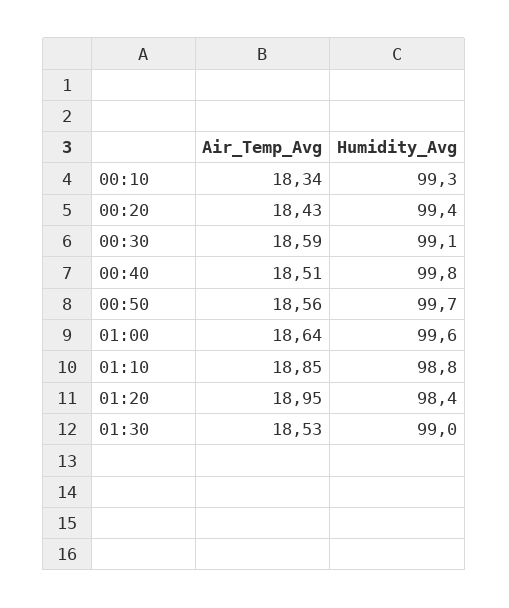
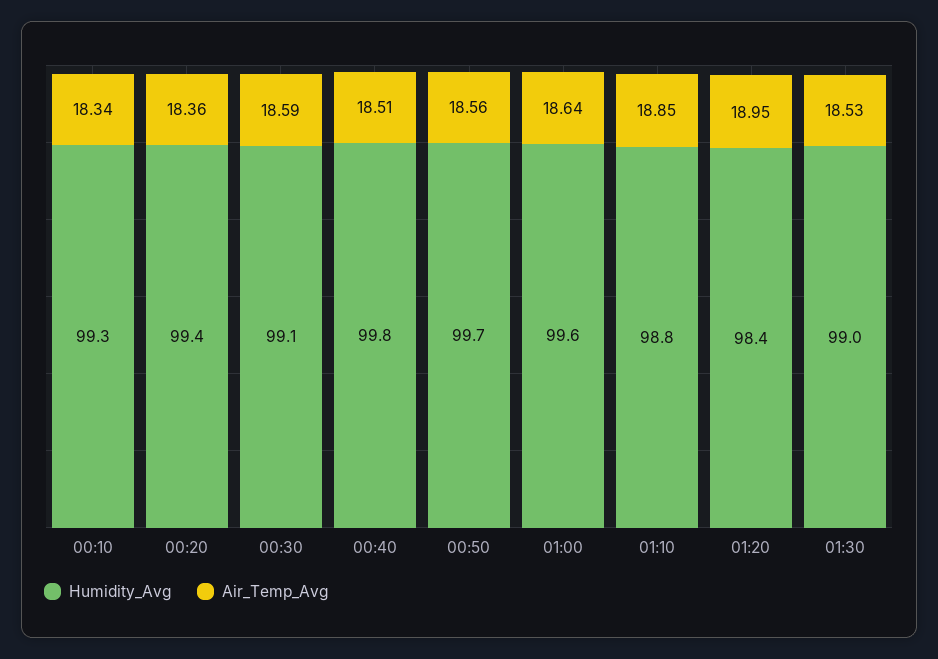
  {
    "Air_Temp_Avg": {
      "00:10": 18.34,
-     "00:20": 18.43,
+     "00:20": 18.36,
      "00:30": 18.59,
      "00:40": 18.51,
      "00:50": 18.56,
      "01:00": 18.64,
      "01:10": 18.85,
      "01:20": 18.95,
      "01:30": 18.53
    },
    "Humidity_Avg": {
      "00:10": 99.3,
      "00:20": 99.4,
      "00:30": 99.1,
      "00:40": 99.8,
      "00:50": 99.7,
      "01:00": 99.6,
      "01:10": 98.8,
      "01:20": 98.4,
      "01:30": 99
    }
  }

